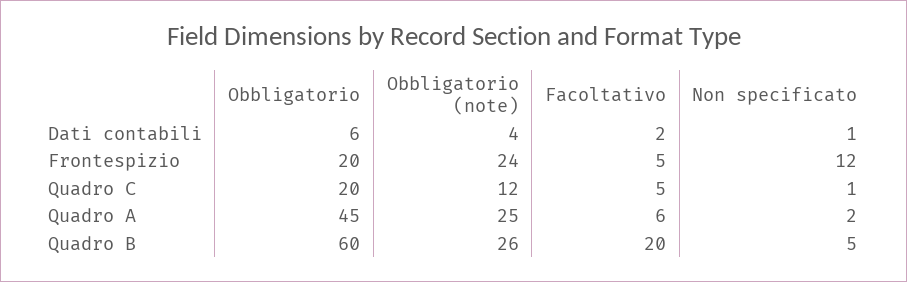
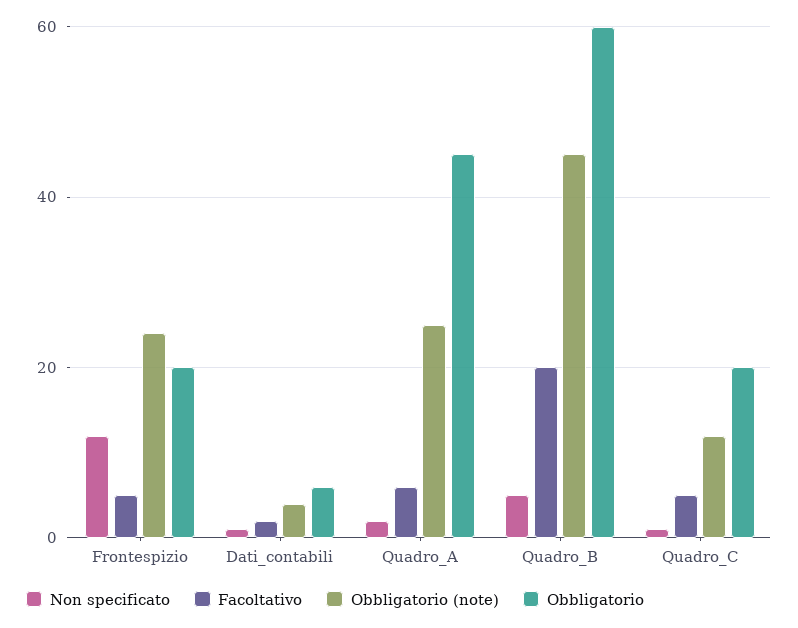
  {
    "Obbligatorio": {
      "Dati contabili": 6,
      "Frontespizio": 20,
      "Quadro C": 20,
      "Quadro A": 45,
      "Quadro B": 60
    },
    "Obbligatorio (note)": {
      "Dati contabili": 4,
      "Frontespizio": 24,
      "Quadro C": 12,
      "Quadro A": 25,
-     "Quadro B": 26
+     "Quadro B": 45
    },
    "Facoltativo": {
      "Dati contabili": 2,
      "Frontespizio": 5,
      "Quadro C": 5,
      "Quadro A": 6,
      "Quadro B": 20
    },
    "Non specificato": {
      "Dati contabili": 1,
      "Frontespizio": 12,
      "Quadro C": 1,
      "Quadro A": 2,
      "Quadro B": 5
    }
  }

